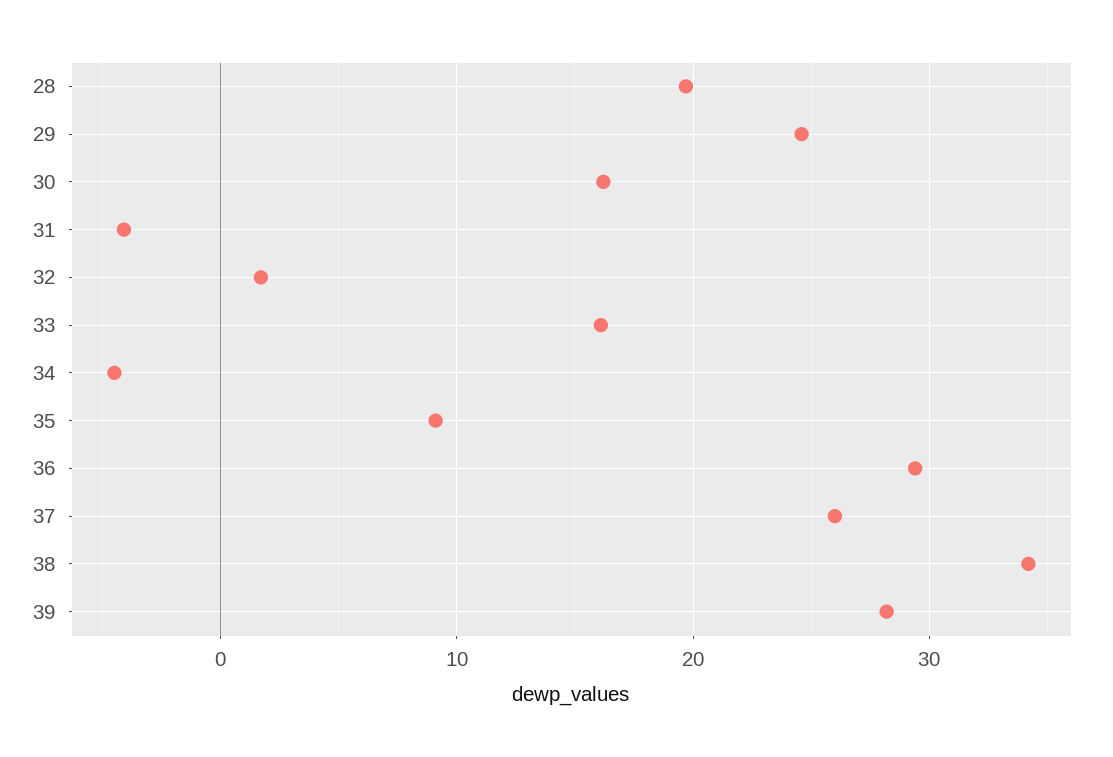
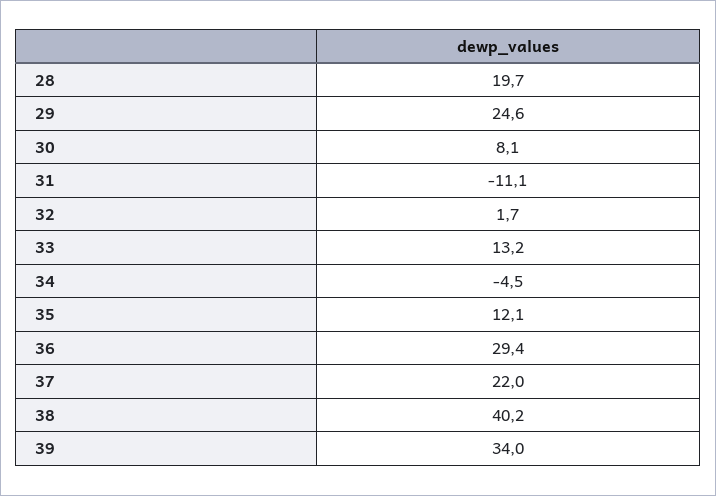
  {
    "28": 19.7,
    "29": 24.6,
-   "30": 16,
+   "30": 8.1,
-   "31": -4,
+   "31": -11.1,
    "32": 1.7,
-   "33": 16,
+   "33": 13.2,
    "34": -4.5,
-   "35": 9,
+   "35": 12.1,
    "36": 29.4,
-   "37": 26,
+   "37": 22,
-   "38": 34,
+   "38": 40.2,
-   "39": 28
+   "39": 34
  }

